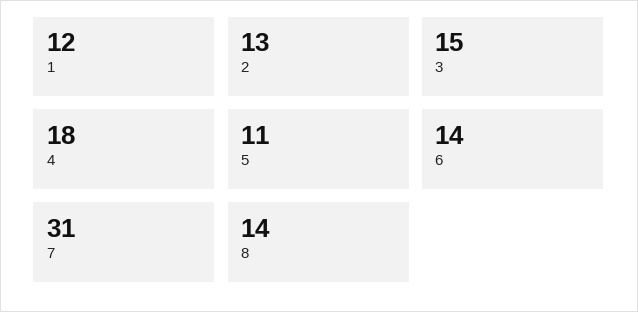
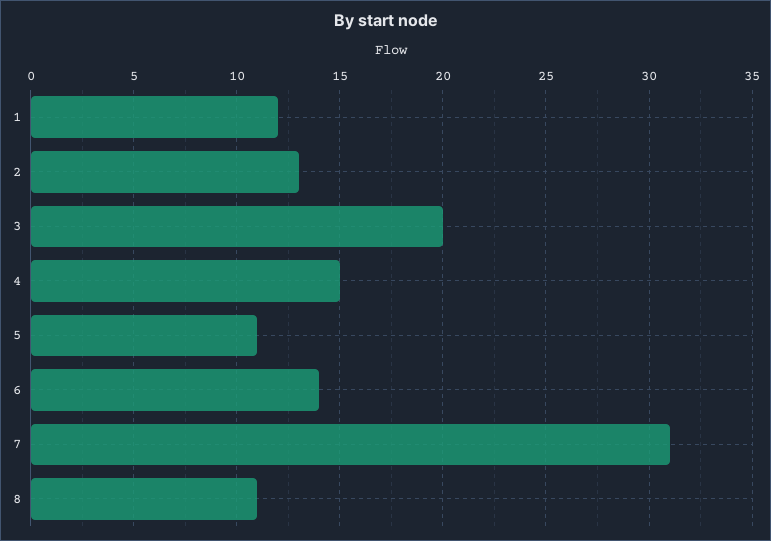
  {
    "1": 12,
    "2": 13,
-   "3": 15,
+   "3": 20,
-   "4": 18,
+   "4": 15,
    "5": 11,
    "6": 14,
    "7": 31,
-   "8": 14
+   "8": 11
  }

